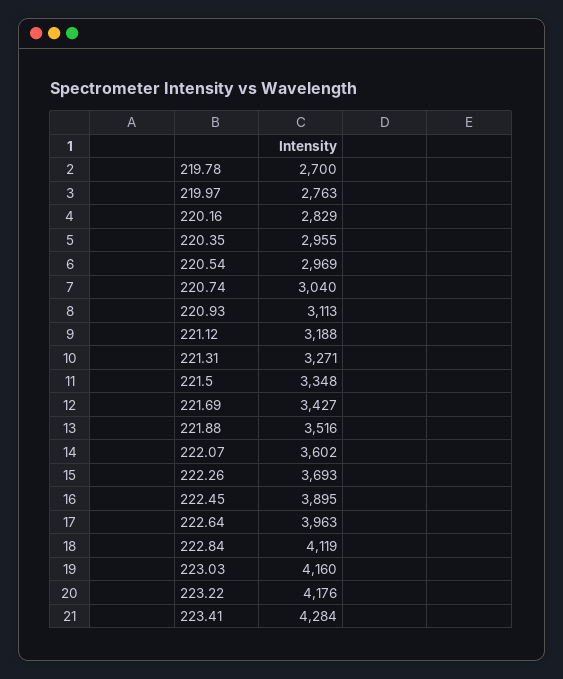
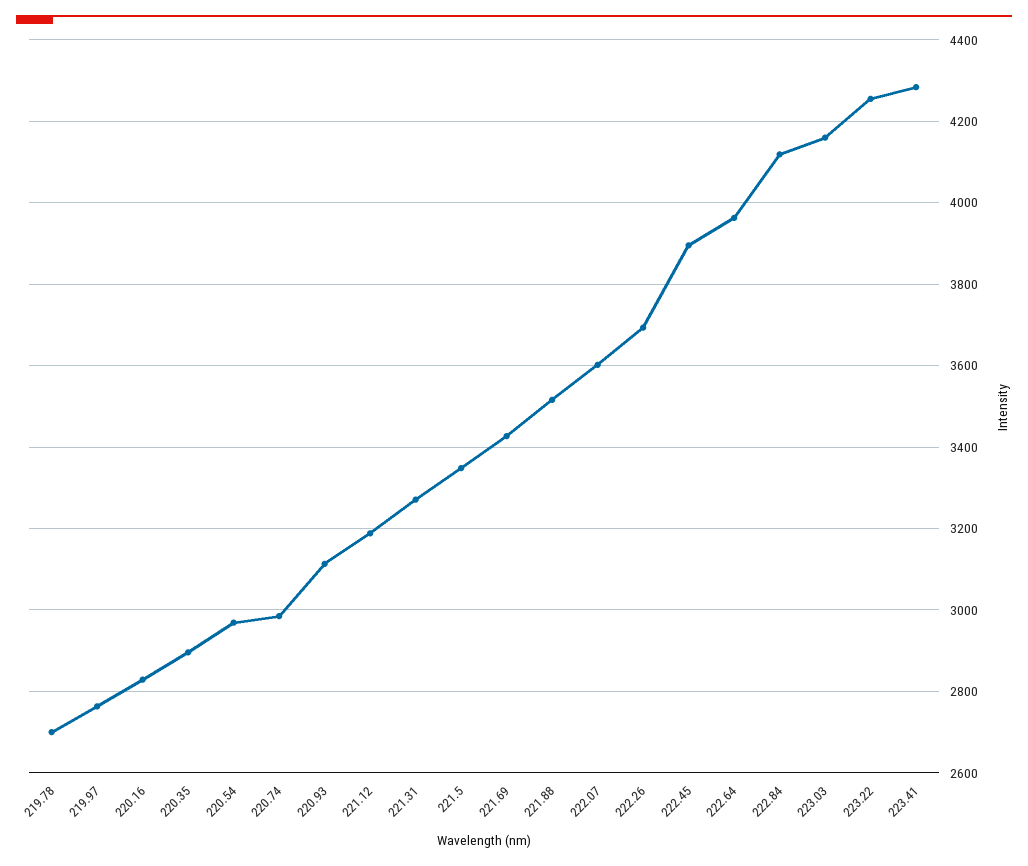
  {
    "219.78": 2700,
    "219.97": 2763,
    "220.16": 2829,
-   "220.35": 2955,
+   "220.35": 2900,
    "220.54": 2969,
-   "220.74": 3040,
+   "220.74": 2980,
    "220.93": 3113,
    "221.12": 3188,
    "221.31": 3271,
    "221.5": 3348,
    "221.69": 3427,
    "221.88": 3516,
    "222.07": 3602,
    "222.26": 3693,
    "222.45": 3895,
    "222.64": 3963,
    "222.84": 4119,
    "223.03": 4160,
-   "223.22": 4176,
+   "223.22": 4260,
    "223.41": 4284
  }

